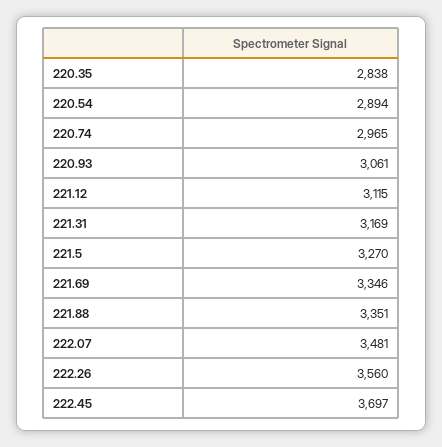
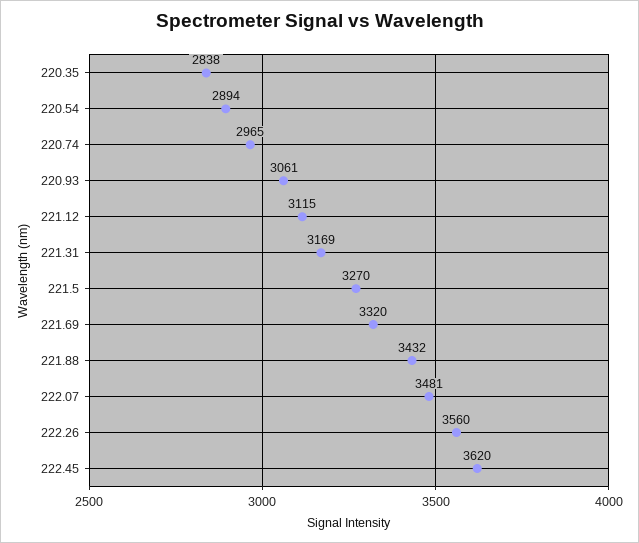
  {
    "220.35": 2838,
    "220.54": 2894,
    "220.74": 2965,
    "220.93": 3061,
    "221.12": 3115,
    "221.31": 3169,
    "221.5": 3270,
-   "221.69": 3346,
+   "221.69": 3320,
-   "221.88": 3351,
+   "221.88": 3432,
    "222.07": 3481,
    "222.26": 3560,
-   "222.45": 3697
+   "222.45": 3620
  }

